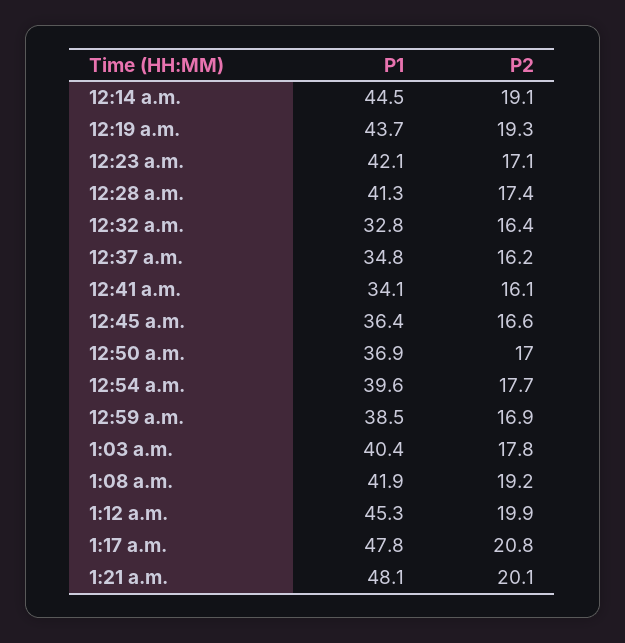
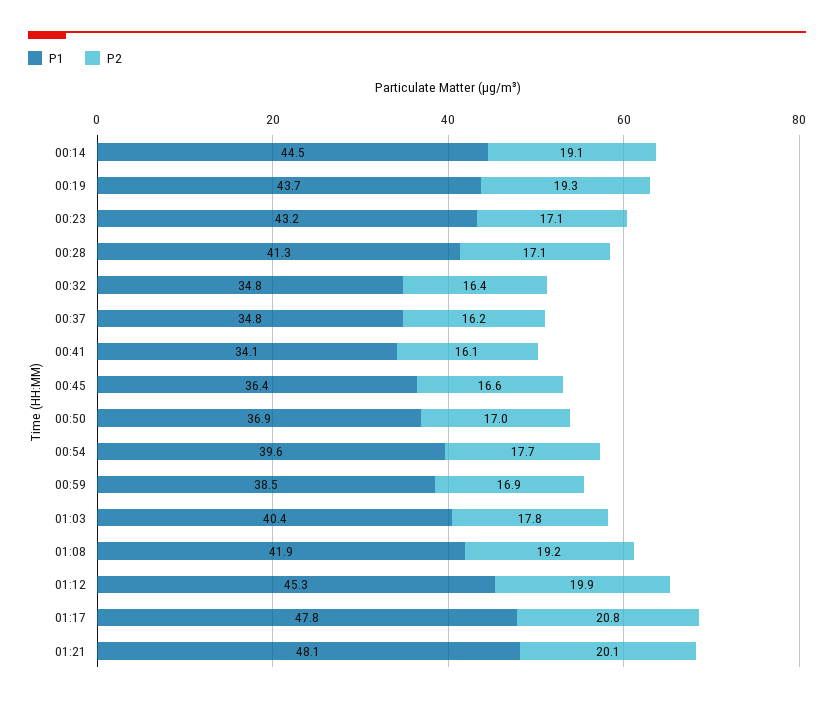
  {
    "P1": {
      "12:14 a.m.": 44.5,
      "12:19 a.m.": 43.7,
-     "12:23 a.m.": 42.1,
+     "12:23 a.m.": 43.2,
      "12:28 a.m.": 41.3,
-     "12:32 a.m.": 32.8,
+     "12:32 a.m.": 34.8,
      "12:37 a.m.": 34.8,
      "12:41 a.m.": 34.1,
      "12:45 a.m.": 36.4,
      "12:50 a.m.": 36.9,
      "12:54 a.m.": 39.6,
      "12:59 a.m.": 38.5,
      "1:03 a.m.": 40.4,
      "1:08 a.m.": 41.9,
      "1:12 a.m.": 45.3,
      "1:17 a.m.": 47.8,
      "1:21 a.m.": 48.1
    },
    "P2": {
      "12:14 a.m.": 19.1,
      "12:19 a.m.": 19.3,
      "12:23 a.m.": 17.1,
-     "12:28 a.m.": 17.4,
+     "12:28 a.m.": 17.1,
      "12:32 a.m.": 16.4,
      "12:37 a.m.": 16.2,
      "12:41 a.m.": 16.1,
      "12:45 a.m.": 16.6,
      "12:50 a.m.": 17,
      "12:54 a.m.": 17.7,
      "12:59 a.m.": 16.9,
      "1:03 a.m.": 17.8,
      "1:08 a.m.": 19.2,
      "1:12 a.m.": 19.9,
      "1:17 a.m.": 20.8,
      "1:21 a.m.": 20.1
    }
  }

